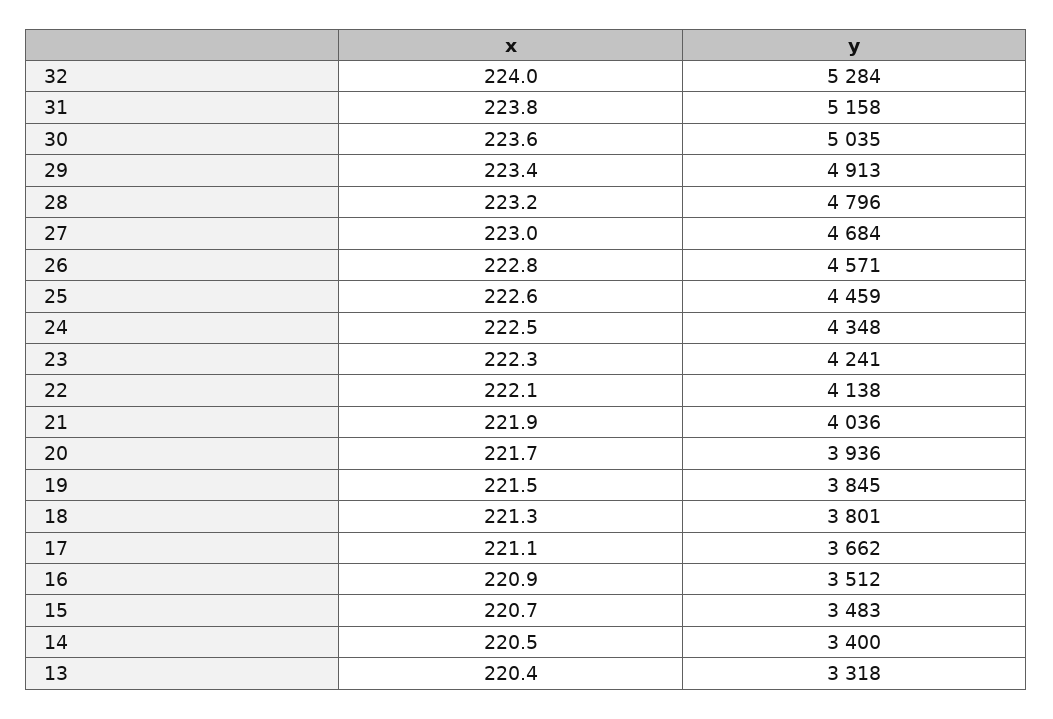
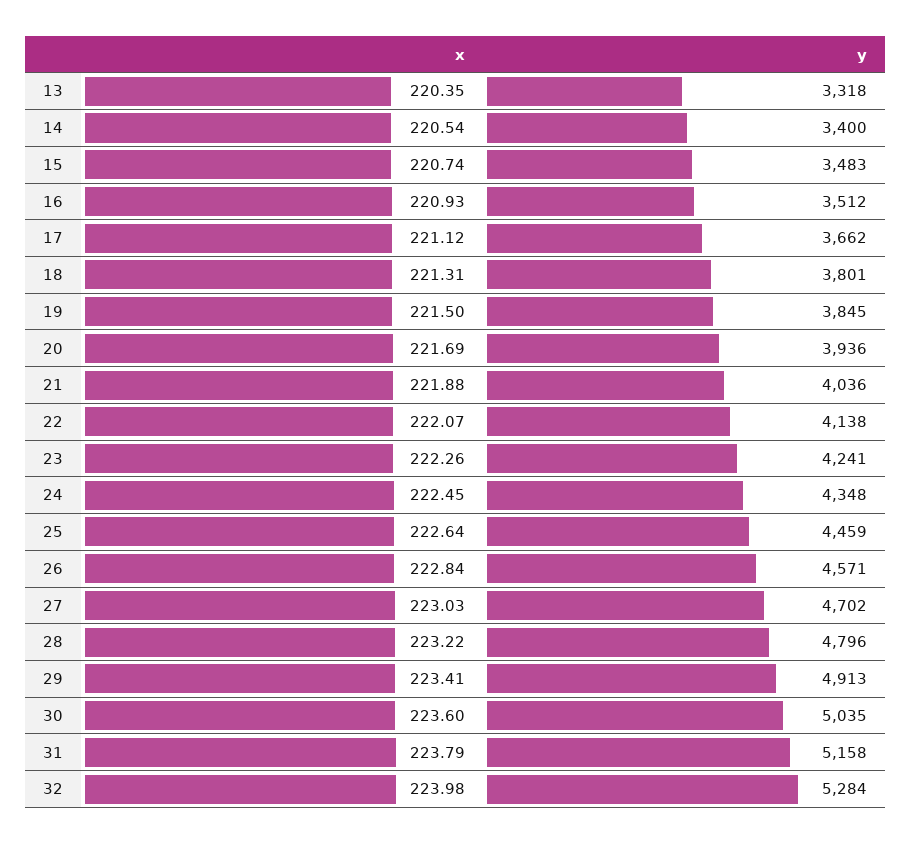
  {
    "x": {
      "32": 223.98,
      "31": 223.79,
      "30": 223.6,
      "29": 223.41,
      "28": 223.22,
      "27": 223.03,
      "26": 222.84,
      "25": 222.64,
      "24": 222.45,
      "23": 222.26,
      "22": 222.07,
      "21": 221.88,
      "20": 221.69,
      "19": 221.5,
      "18": 221.31,
      "17": 221.12,
      "16": 220.93,
      "15": 220.74,
      "14": 220.54,
      "13": 220.35
    },
    "y": {
      "32": 5284,
      "31": 5158,
      "30": 5035,
      "29": 4913,
      "28": 4796,
-     "27": 4684,
+     "27": 4702,
      "26": 4571,
      "25": 4459,
      "24": 4348,
      "23": 4241,
      "22": 4138,
      "21": 4036,
      "20": 3936,
      "19": 3845,
      "18": 3801,
      "17": 3662,
      "16": 3512,
      "15": 3483,
      "14": 3400,
      "13": 3318
    }
  }

